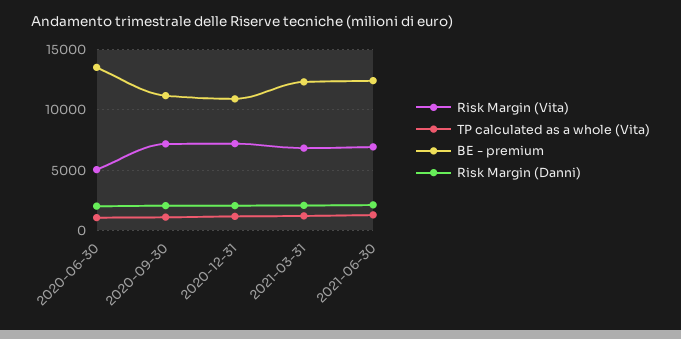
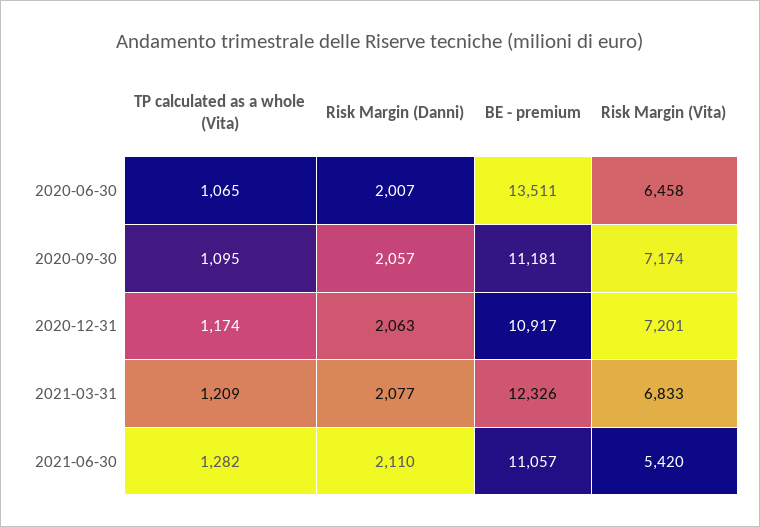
  {
    "Risk Margin (Vita)": {
-     "2020-06-30": 5000,
+     "2020-06-30": 6458,
      "2020-09-30": 7174,
      "2020-12-31": 7201,
      "2021-03-31": 6833,
-     "2021-06-30": 7000
+     "2021-06-30": 5420
    },
    "TP calculated as a whole (Vita)": {
      "2020-06-30": 1065,
      "2020-09-30": 1095,
      "2020-12-31": 1174,
      "2021-03-31": 1209,
      "2021-06-30": 1282
    },
    "BE - premium": {
      "2020-06-30": 13511,
      "2020-09-30": 11181,
      "2020-12-31": 10917,
      "2021-03-31": 12326,
-     "2021-06-30": 12500
+     "2021-06-30": 11057
    },
    "Risk Margin (Danni)": {
      "2020-06-30": 2007,
      "2020-09-30": 2057,
      "2020-12-31": 2063,
      "2021-03-31": 2077,
      "2021-06-30": 2110
    }
  }

